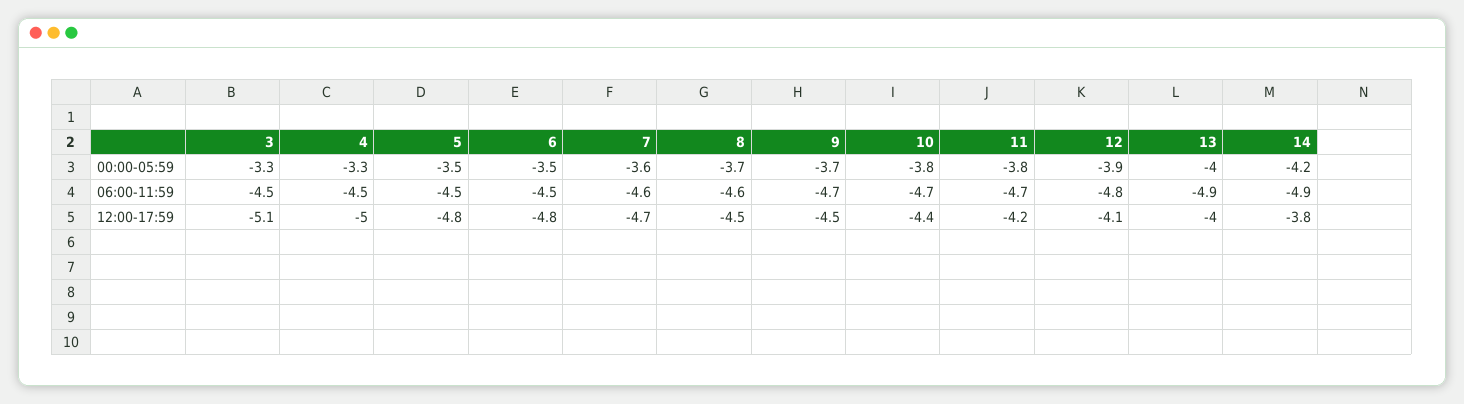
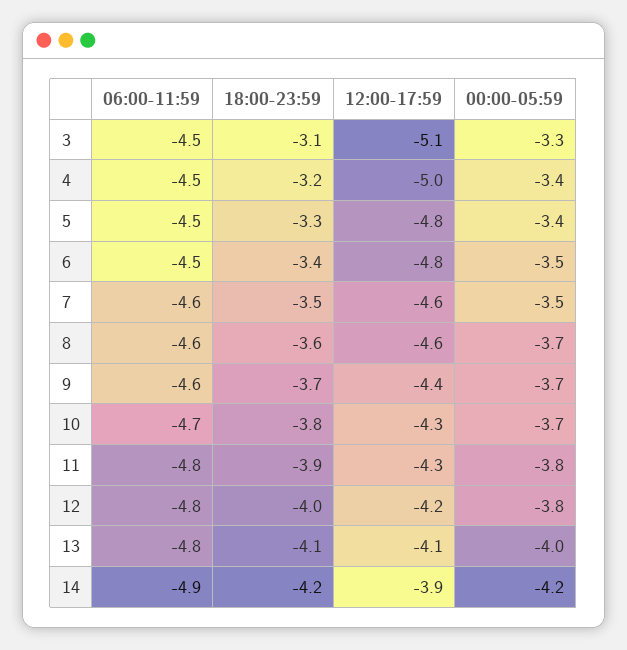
  {
    "3": {
      "00:00-05:59": -3.3,
      "06:00-11:59": -4.5,
-     "12:00-17:59": -5.1
+     "12:00-17:59": -5.1,
+     "18:00-23:59": -3.1
    },
    "4": {
-     "00:00-05:59": -3.3,
+     "00:00-05:59": -3.4,
      "06:00-11:59": -4.5,
-     "12:00-17:59": -5
+     "12:00-17:59": -5,
+     "18:00-23:59": -3.2
    },
    "5": {
-     "00:00-05:59": -3.5,
+     "00:00-05:59": -3.4,
      "06:00-11:59": -4.5,
-     "12:00-17:59": -4.8
+     "12:00-17:59": -4.8,
+     "18:00-23:59": -3.3
    },
    "6": {
      "00:00-05:59": -3.5,
      "06:00-11:59": -4.5,
-     "12:00-17:59": -4.8
+     "12:00-17:59": -4.8,
+     "18:00-23:59": -3.4
    },
    "7": {
-     "00:00-05:59": -3.6,
+     "00:00-05:59": -3.5,
      "06:00-11:59": -4.6,
-     "12:00-17:59": -4.7
+     "12:00-17:59": -4.6,
+     "18:00-23:59": -3.5
    },
    "8": {
      "00:00-05:59": -3.7,
      "06:00-11:59": -4.6,
-     "12:00-17:59": -4.5
+     "12:00-17:59": -4.6,
+     "18:00-23:59": -3.6
    },
    "9": {
      "00:00-05:59": -3.7,
-     "06:00-11:59": -4.7,
+     "06:00-11:59": -4.6,
-     "12:00-17:59": -4.5
+     "12:00-17:59": -4.4,
+     "18:00-23:59": -3.7
    },
    "10": {
-     "00:00-05:59": -3.8,
+     "00:00-05:59": -3.7,
      "06:00-11:59": -4.7,
-     "12:00-17:59": -4.4
+     "12:00-17:59": -4.3,
+     "18:00-23:59": -3.8
    },
    "11": {
      "00:00-05:59": -3.8,
-     "06:00-11:59": -4.7,
+     "06:00-11:59": -4.8,
-     "12:00-17:59": -4.2
+     "12:00-17:59": -4.3,
+     "18:00-23:59": -3.9
    },
    "12": {
-     "00:00-05:59": -3.9,
+     "00:00-05:59": -3.8,
      "06:00-11:59": -4.8,
-     "12:00-17:59": -4.1
+     "12:00-17:59": -4.2,
+     "18:00-23:59": -4
    },
    "13": {
      "00:00-05:59": -4,
-     "06:00-11:59": -4.9,
+     "06:00-11:59": -4.8,
-     "12:00-17:59": -4
+     "12:00-17:59": -4.1,
+     "18:00-23:59": -4.1
    },
    "14": {
      "00:00-05:59": -4.2,
      "06:00-11:59": -4.9,
-     "12:00-17:59": -3.8
+     "12:00-17:59": -3.9,
+     "18:00-23:59": -4.2
    }
  }

